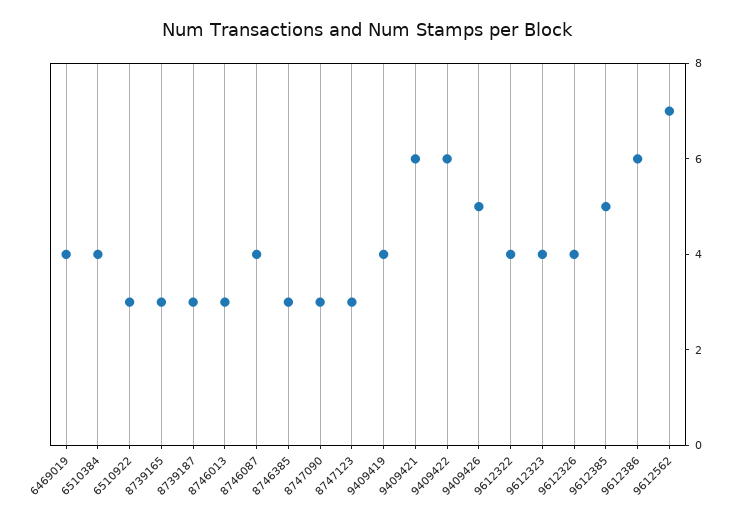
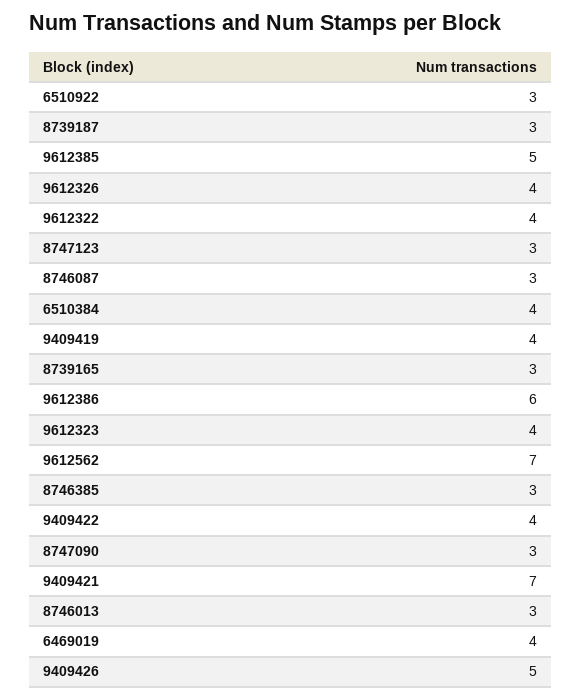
  {
    "6469019": 4,
    "6510384": 4,
    "6510922": 3,
    "8739165": 3,
    "8739187": 3,
    "8746013": 3,
-   "8746087": 4,
+   "8746087": 3,
    "8746385": 3,
    "8747090": 3,
    "8747123": 3,
    "9409419": 4,
-   "9409421": 6,
+   "9409421": 7,
-   "9409422": 6,
+   "9409422": 4,
    "9409426": 5,
    "9612322": 4,
    "9612323": 4,
    "9612326": 4,
    "9612385": 5,
    "9612386": 6,
    "9612562": 7
  }

